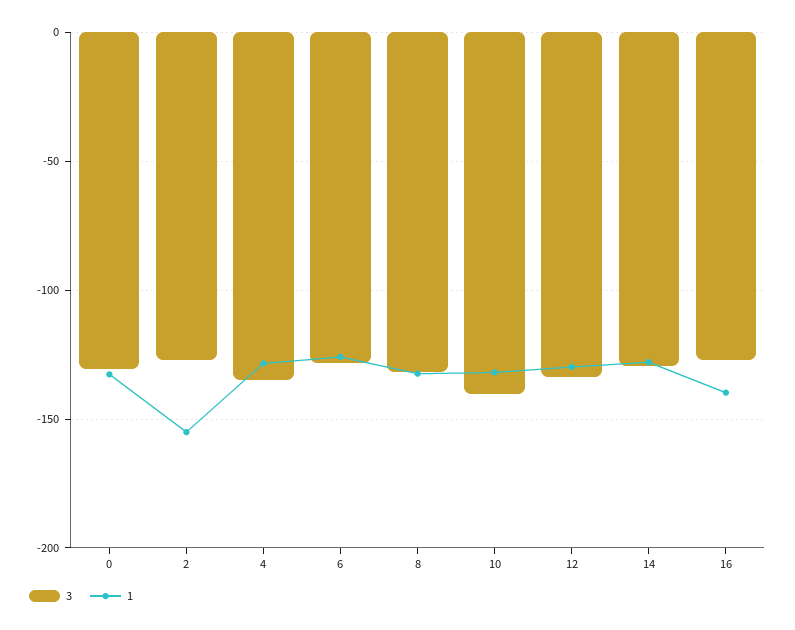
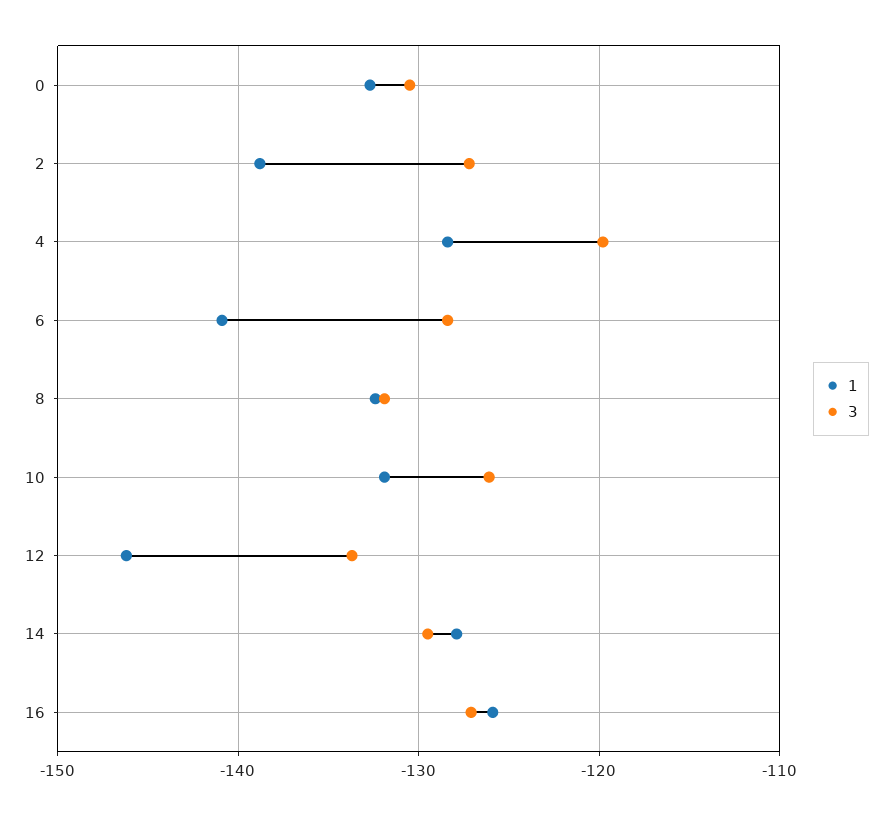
  {
    "3": {
      "0": -131,
      "2": -127,
-     "4": -135,
+     "4": -120,
      "6": -128,
      "8": -132,
-     "10": -140,
+     "10": -126,
      "12": -134,
      "14": -130,
      "16": -127
    },
    "1": {
      "0": -133,
-     "2": -155,
+     "2": -139,
      "4": -128,
-     "6": -125,
+     "6": -141,
      "8": -132,
      "10": -132,
-     "12": -130,
+     "12": -146,
      "14": -128,
-     "16": -140
+     "16": -126
    }
  }

